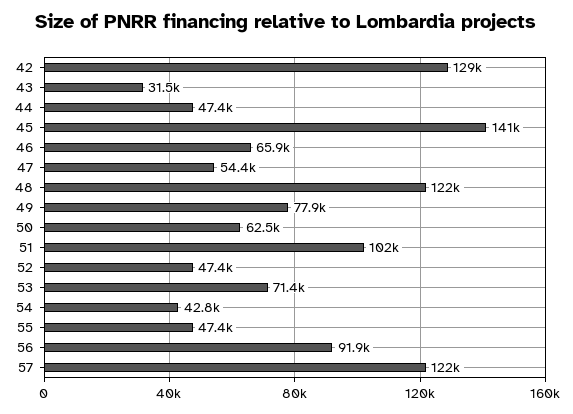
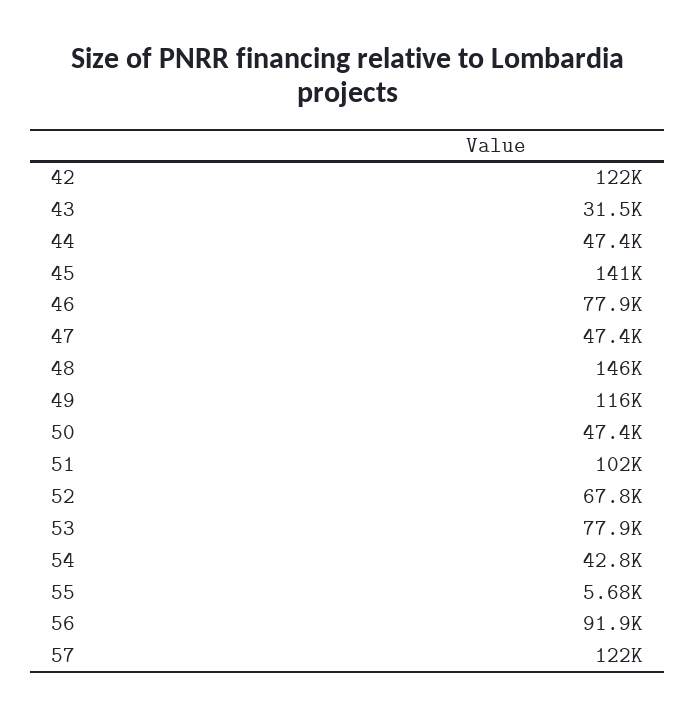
  {
-   "42": 129000,
+   "42": 122000,
    "43": 31500,
    "44": 47400,
    "45": 141000,
-   "46": 65900,
+   "46": 77900,
-   "47": 54400,
+   "47": 47400,
-   "48": 122000,
+   "48": 146000,
-   "49": 77900,
+   "49": 116000,
-   "50": 62500,
+   "50": 47400,
    "51": 102000,
-   "52": 47400,
+   "52": 67800,
-   "53": 71400,
+   "53": 77900,
    "54": 42800,
-   "55": 47400,
+   "55": 5680,
    "56": 91900,
    "57": 122000
  }

